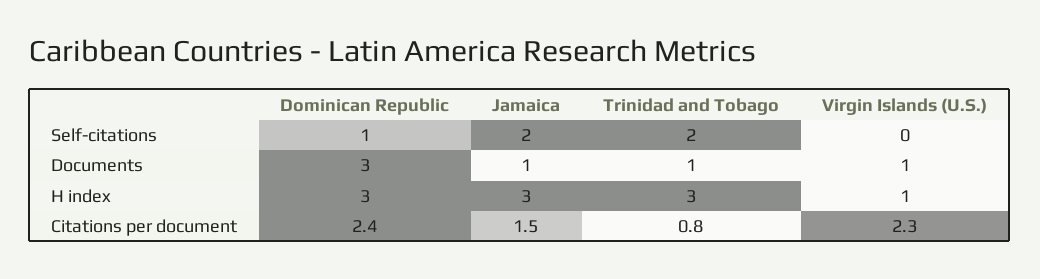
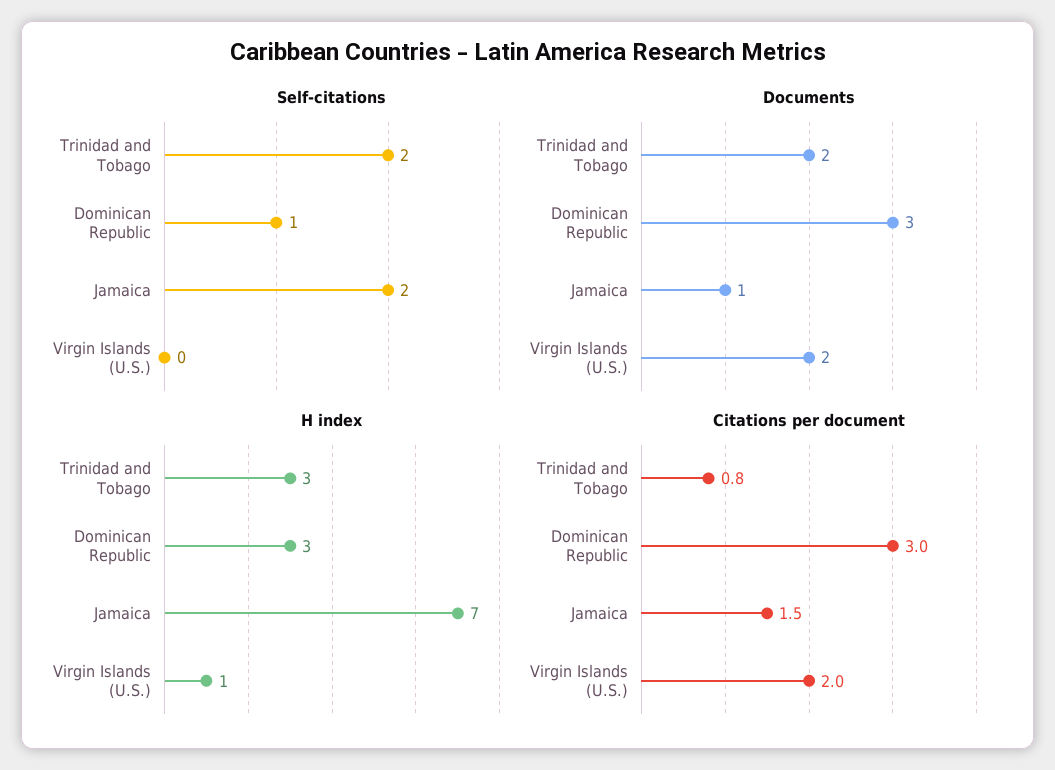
  {
    "Self-citations": {
      "Dominican Republic": 1,
      "Jamaica": 2,
      "Trinidad and Tobago": 2,
      "Virgin Islands (U.S.)": 0
    },
    "Documents": {
      "Dominican Republic": 3,
      "Jamaica": 1,
-     "Trinidad and Tobago": 1,
+     "Trinidad and Tobago": 2,
-     "Virgin Islands (U.S.)": 1
+     "Virgin Islands (U.S.)": 2
    },
    "H index": {
      "Dominican Republic": 3,
-     "Jamaica": 3,
+     "Jamaica": 7,
      "Trinidad and Tobago": 3,
      "Virgin Islands (U.S.)": 1
    },
    "Citations per document": {
-     "Dominican Republic": 2.4,
+     "Dominican Republic": 3,
      "Jamaica": 1.5,
      "Trinidad and Tobago": 0.8,
-     "Virgin Islands (U.S.)": 2.3
+     "Virgin Islands (U.S.)": 2
    }
  }

